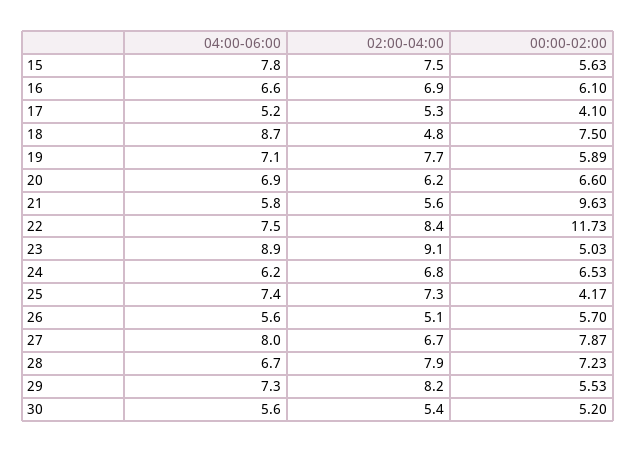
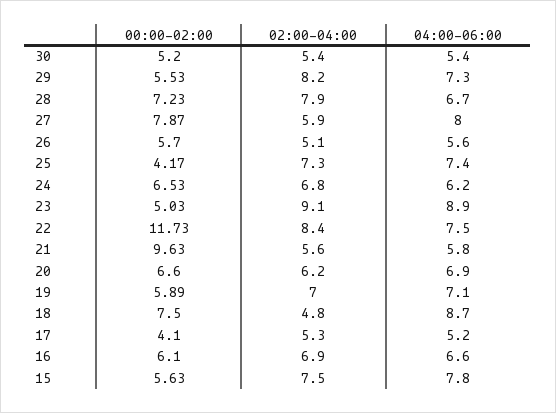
  {
    "04:00-06:00": {
      "15": 7.8,
      "16": 6.6,
      "17": 5.2,
      "18": 8.7,
      "19": 7.1,
      "20": 6.9,
      "21": 5.8,
      "22": 7.5,
      "23": 8.9,
      "24": 6.2,
      "25": 7.4,
      "26": 5.6,
      "27": 8,
      "28": 6.7,
      "29": 7.3,
-     "30": 5.6
+     "30": 5.4
    },
    "02:00-04:00": {
      "15": 7.5,
      "16": 6.9,
      "17": 5.3,
      "18": 4.8,
-     "19": 7.7,
+     "19": 7,
      "20": 6.2,
      "21": 5.6,
      "22": 8.4,
      "23": 9.1,
      "24": 6.8,
      "25": 7.3,
      "26": 5.1,
-     "27": 6.7,
+     "27": 5.9,
      "28": 7.9,
      "29": 8.2,
      "30": 5.4
    },
    "00:00-02:00": {
      "15": 5.63,
      "16": 6.1,
      "17": 4.1,
      "18": 7.5,
      "19": 5.89,
      "20": 6.6,
      "21": 9.63,
      "22": 11.73,
      "23": 5.03,
      "24": 6.53,
      "25": 4.17,
      "26": 5.7,
      "27": 7.87,
      "28": 7.23,
      "29": 5.53,
      "30": 5.2
    }
  }

